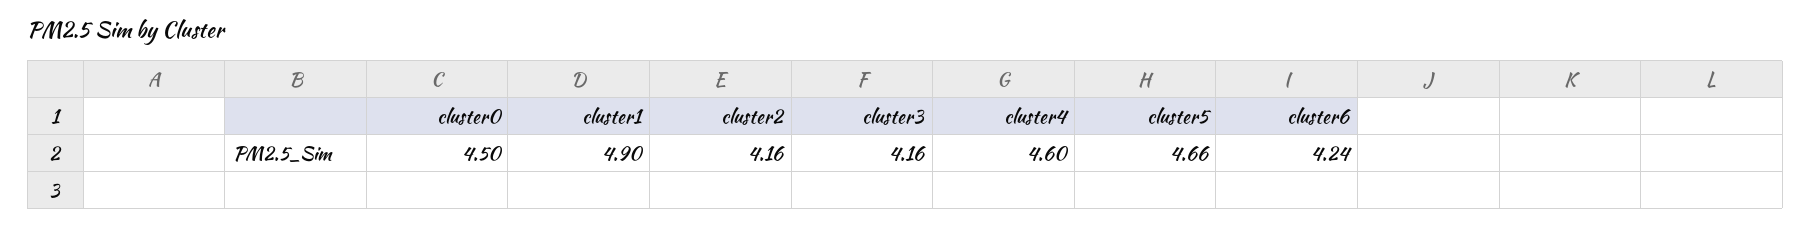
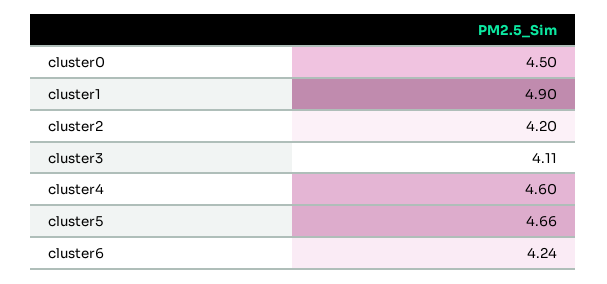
  {
    "cluster0": 4.5,
    "cluster1": 4.9,
-   "cluster2": 4.16,
+   "cluster2": 4.2,
-   "cluster3": 4.16,
+   "cluster3": 4.11,
    "cluster4": 4.6,
    "cluster5": 4.66,
    "cluster6": 4.24
  }

